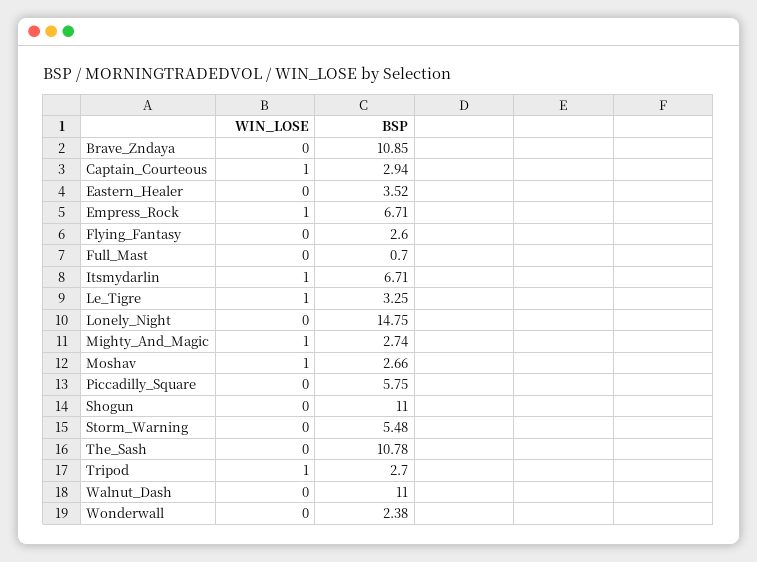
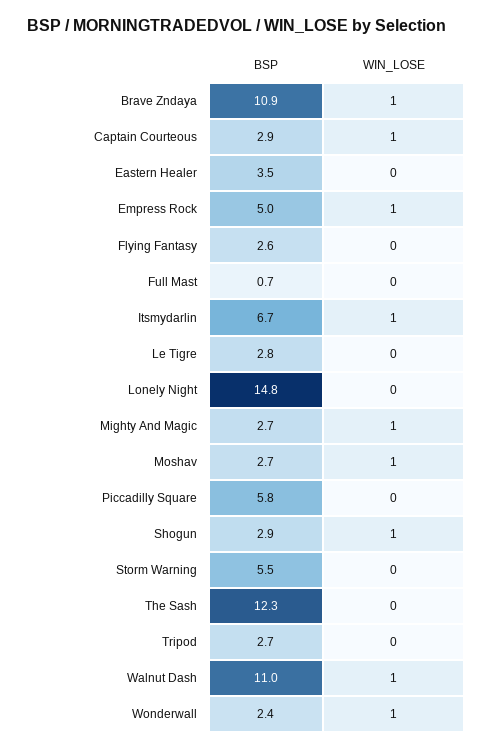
  {
    "WIN_LOSE": {
-     "Brave_Zndaya": 0,
+     "Brave_Zndaya": 1,
      "Captain_Courteous": 1,
      "Eastern_Healer": 0,
      "Empress_Rock": 1,
      "Flying_Fantasy": 0,
      "Full_Mast": 0,
      "Itsmydarlin": 1,
-     "Le_Tigre": 1,
+     "Le_Tigre": 0,
      "Lonely_Night": 0,
      "Mighty_And_Magic": 1,
      "Moshav": 1,
      "Piccadilly_Square": 0,
-     "Shogun": 0,
+     "Shogun": 1,
      "Storm_Warning": 0,
      "The_Sash": 0,
-     "Tripod": 1,
+     "Tripod": 0,
-     "Walnut_Dash": 0,
+     "Walnut_Dash": 1,
-     "Wonderwall": 0
+     "Wonderwall": 1
    },
    "BSP": {
      "Brave_Zndaya": 10.85,
      "Captain_Courteous": 2.94,
      "Eastern_Healer": 3.52,
-     "Empress_Rock": 6.71,
+     "Empress_Rock": 5,
      "Flying_Fantasy": 2.6,
      "Full_Mast": 0.7,
      "Itsmydarlin": 6.71,
-     "Le_Tigre": 3.25,
+     "Le_Tigre": 2.8,
      "Lonely_Night": 14.75,
      "Mighty_And_Magic": 2.74,
      "Moshav": 2.66,
      "Piccadilly_Square": 5.75,
-     "Shogun": 11,
+     "Shogun": 2.9,
      "Storm_Warning": 5.48,
-     "The_Sash": 10.78,
+     "The_Sash": 12.3,
      "Tripod": 2.7,
      "Walnut_Dash": 11,
      "Wonderwall": 2.38
    }
  }

